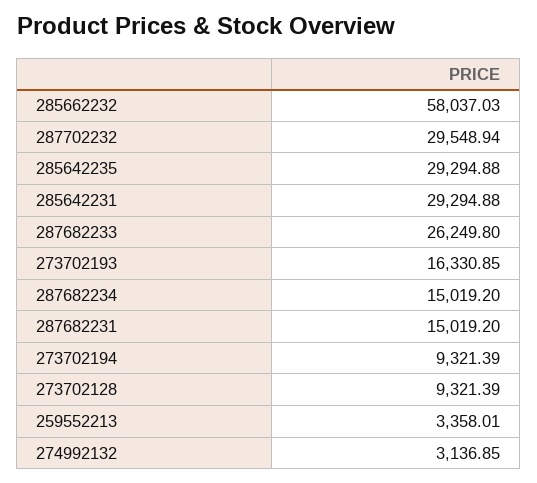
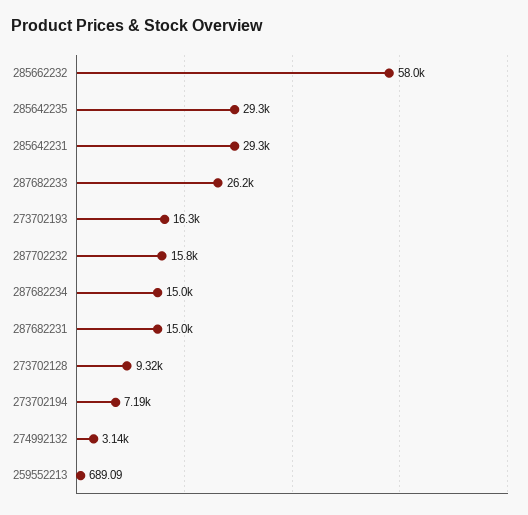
  {
    "285662232": 58037.03,
-   "287702232": 29548.94,
+   "287702232": 15800,
    "285642235": 29294.88,
    "285642231": 29294.88,
    "287682233": 26249.8,
    "273702193": 16330.85,
    "287682234": 15019.2,
    "287682231": 15019.2,
-   "273702194": 9321.39,
+   "273702194": 7190,
    "273702128": 9321.39,
-   "259552213": 3358.01,
+   "259552213": 689.09,
    "274992132": 3136.85
  }

